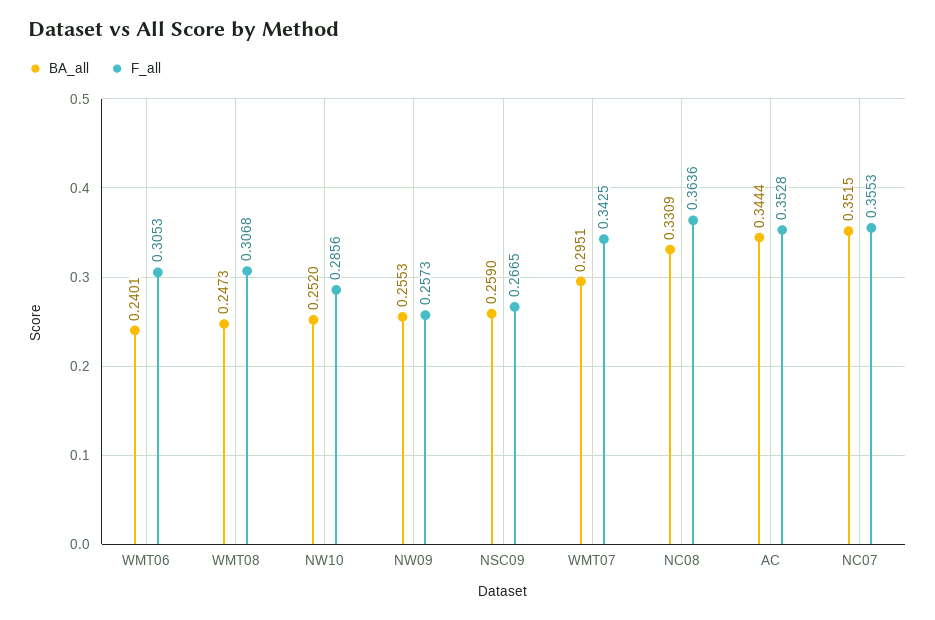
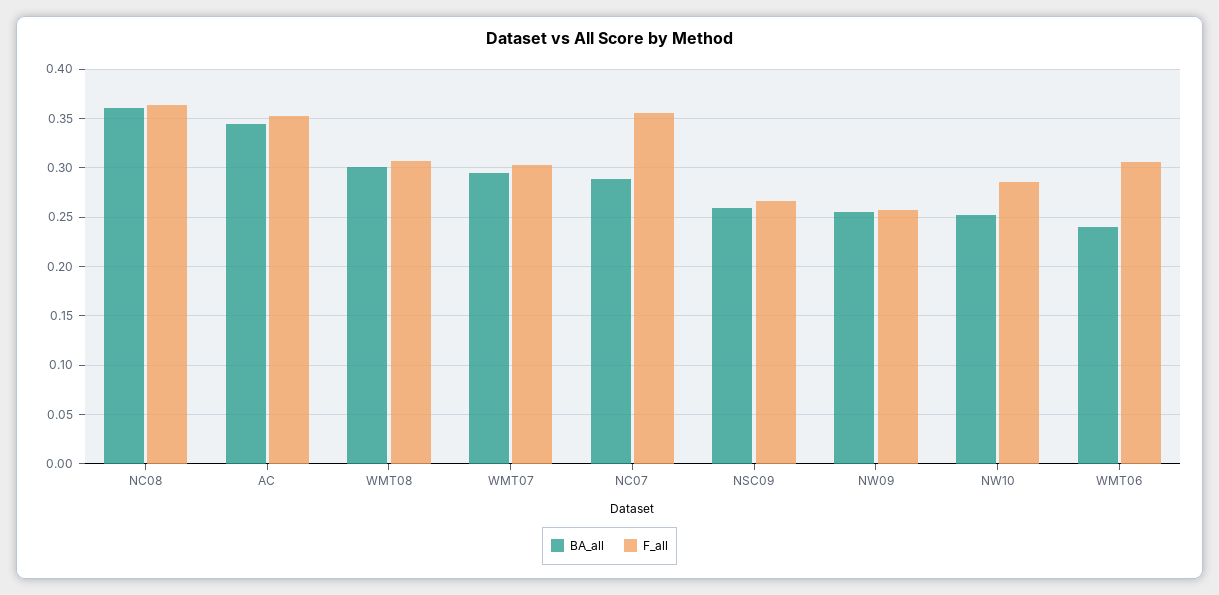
  {
    "BA_all": {
      "WMT06": 0.2401,
-     "WMT08": 0.2473,
+     "WMT08": 0.3,
      "NW10": 0.252,
      "NW09": 0.2553,
      "NSC09": 0.259,
      "WMT07": 0.2951,
-     "NC08": 0.3309,
+     "NC08": 0.36,
      "AC": 0.3444,
-     "NC07": 0.3515
+     "NC07": 0.29
    },
    "F_all": {
      "WMT06": 0.3053,
      "WMT08": 0.3068,
      "NW10": 0.2856,
      "NW09": 0.2573,
      "NSC09": 0.2665,
-     "WMT07": 0.3425,
+     "WMT07": 0.3,
      "NC08": 0.3636,
      "AC": 0.3528,
      "NC07": 0.3553
    }
  }

